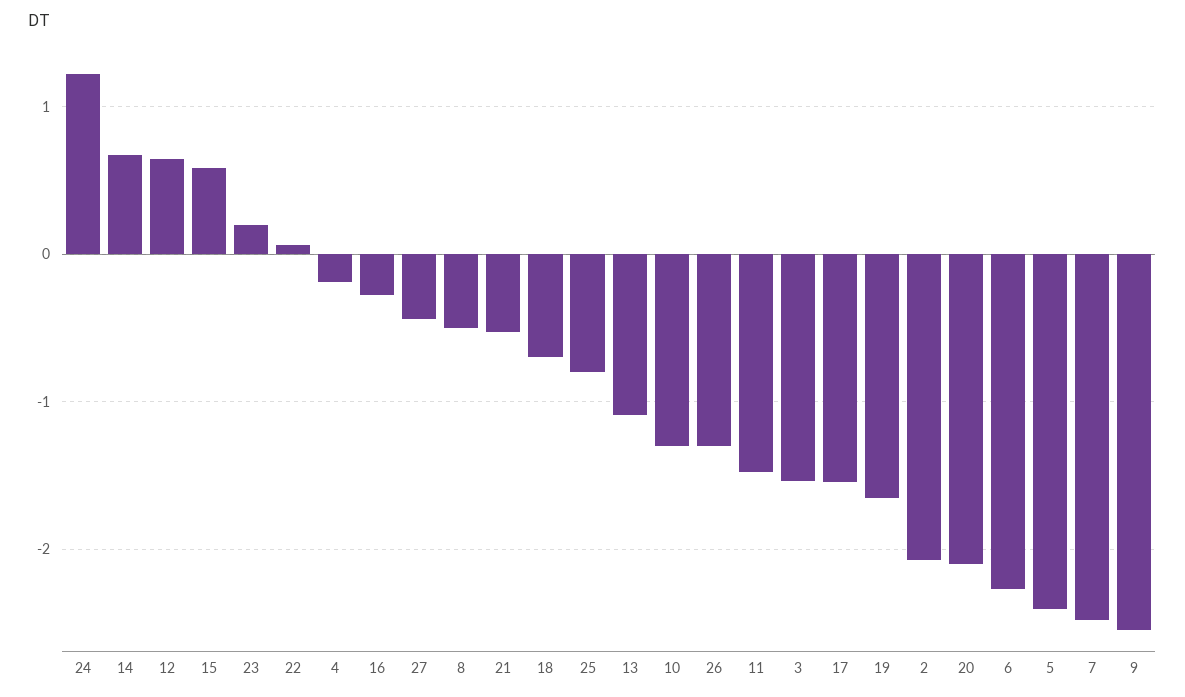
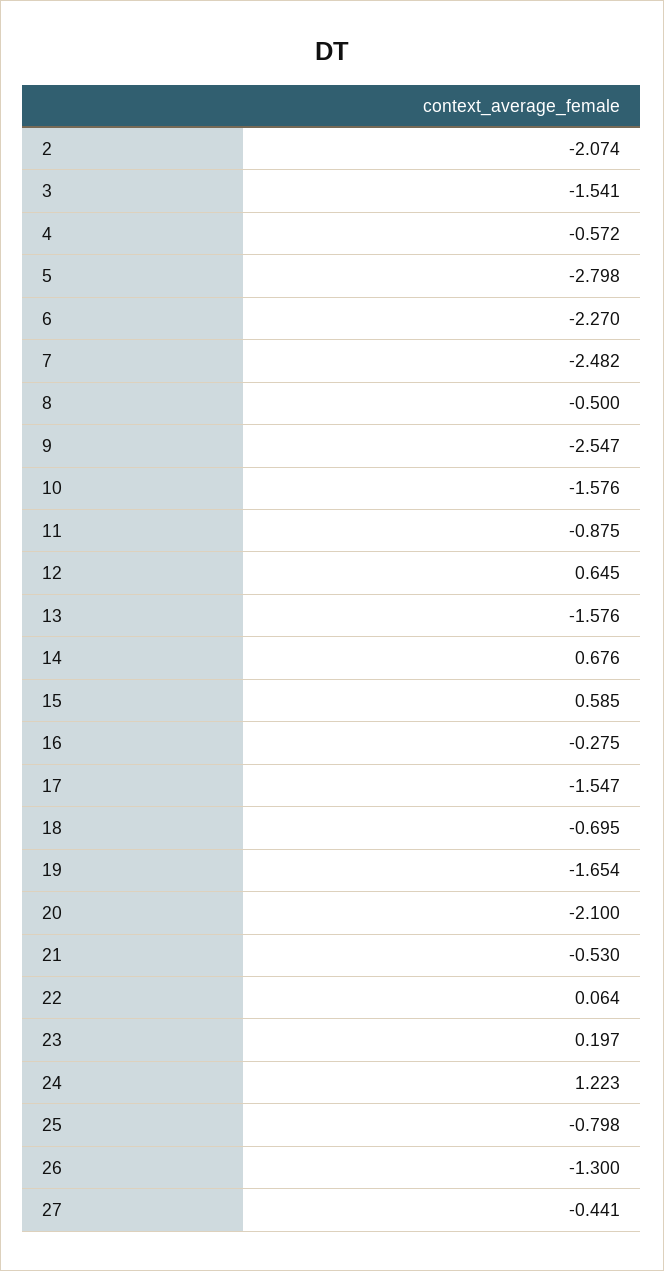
  {
    "24": 1.223,
    "14": 0.676,
    "12": 0.645,
    "15": 0.585,
    "23": 0.197,
    "22": 0.064,
-   "4": -0.2,
+   "4": -0.572,
    "16": -0.275,
    "27": -0.441,
    "8": -0.5,
    "21": -0.53,
    "18": -0.695,
    "25": -0.798,
-   "13": -1.1,
+   "13": -1.576,
-   "10": -1.3,
+   "10": -1.576,
    "26": -1.3,
-   "11": -1.5,
+   "11": -0.875,
    "3": -1.541,
    "17": -1.547,
    "19": -1.654,
    "2": -2.074,
    "20": -2.1,
    "6": -2.27,
-   "5": -2.4,
+   "5": -2.798,
    "7": -2.482,
    "9": -2.547
  }

